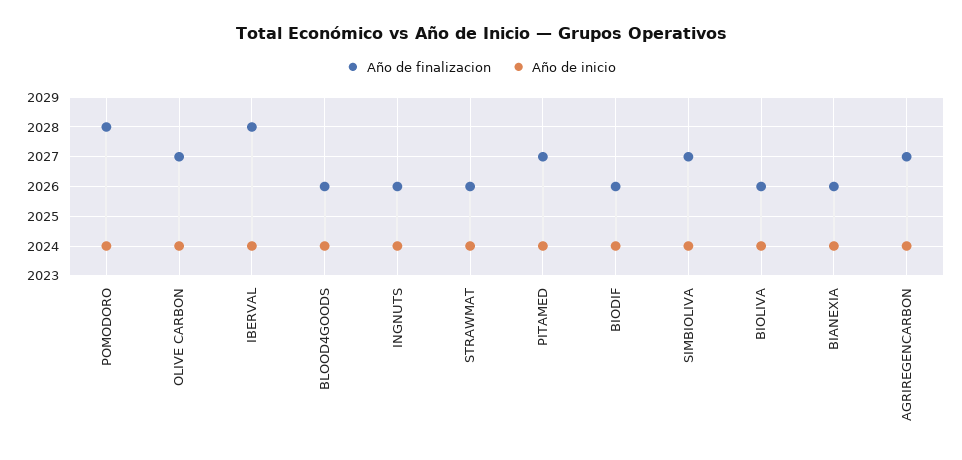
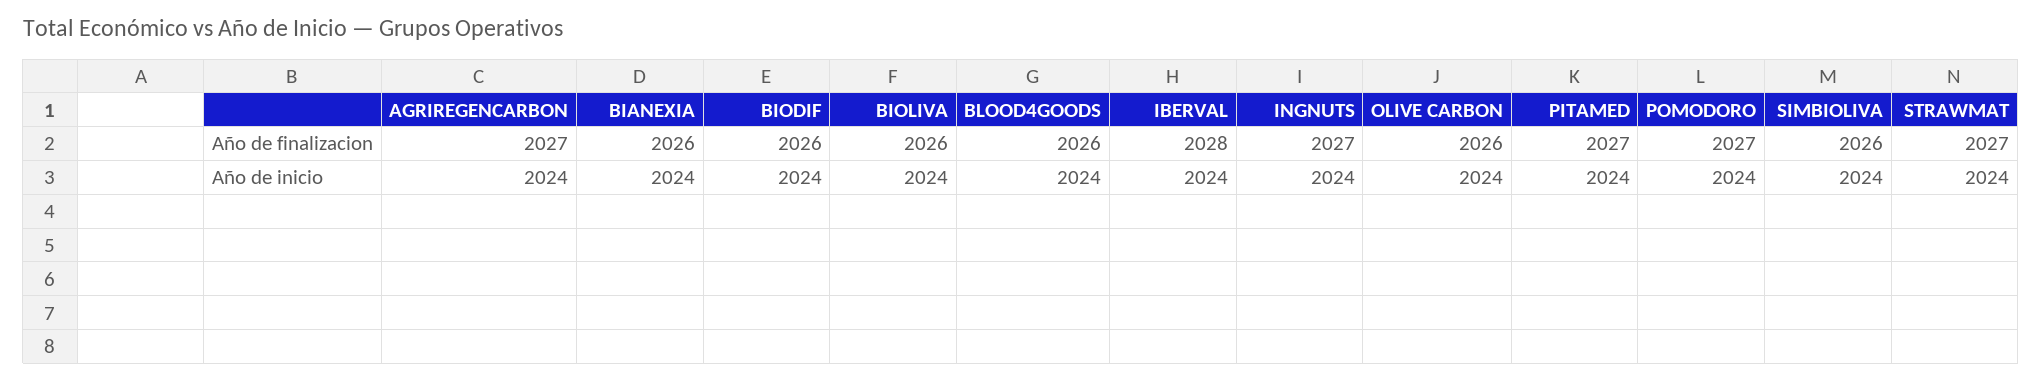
  {
    "Año de finalizacion": {
-     "POMODORO": 2028,
+     "POMODORO": 2027,
-     "OLIVE CARBON": 2027,
+     "OLIVE CARBON": 2026,
      "IBERVAL": 2028,
      "BLOOD4GOODS": 2026,
-     "INGNUTS": 2026,
+     "INGNUTS": 2027,
-     "STRAWMAT": 2026,
+     "STRAWMAT": 2027,
      "PITAMED": 2027,
      "BIODIF": 2026,
-     "SIMBIOLIVA": 2027,
+     "SIMBIOLIVA": 2026,
      "BIOLIVA": 2026,
      "BIANEXIA": 2026,
      "AGRIREGENCARBON": 2027
    },
    "Año de inicio": {
      "POMODORO": 2024,
      "OLIVE CARBON": 2024,
      "IBERVAL": 2024,
      "BLOOD4GOODS": 2024,
      "INGNUTS": 2024,
      "STRAWMAT": 2024,
      "PITAMED": 2024,
      "BIODIF": 2024,
      "SIMBIOLIVA": 2024,
      "BIOLIVA": 2024,
      "BIANEXIA": 2024,
      "AGRIREGENCARBON": 2024
    }
  }

